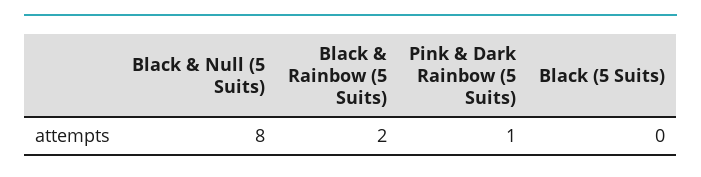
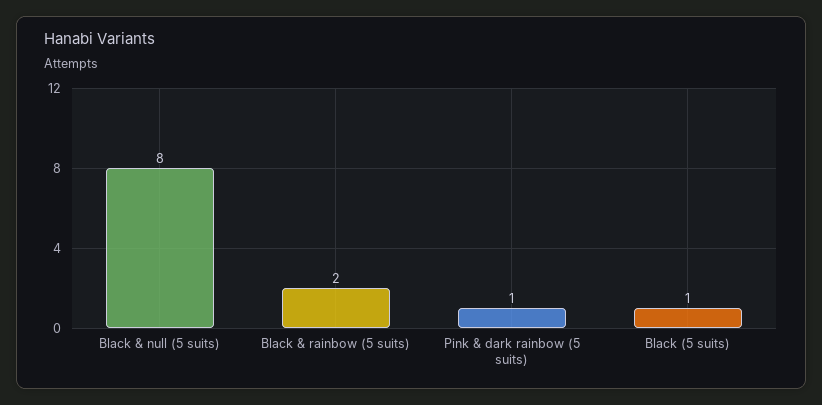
  {
    "Black & Null (5 Suits)": 8,
    "Black & Rainbow (5 Suits)": 2,
    "Pink & Dark Rainbow (5 Suits)": 1,
-   "Black (5 Suits)": 0
+   "Black (5 Suits)": 1
  }

